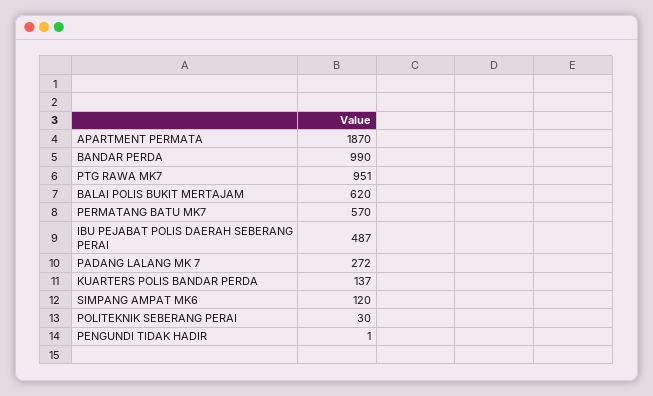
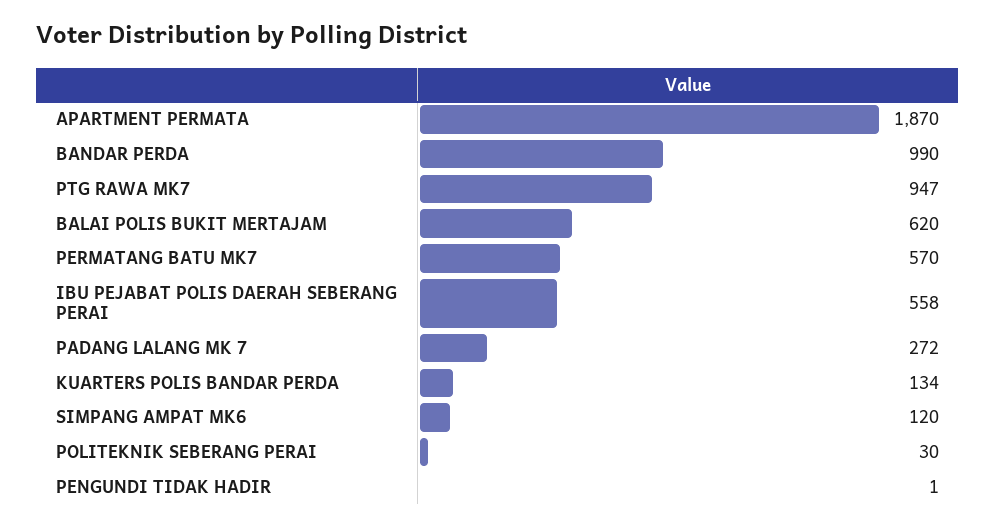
  {
    "APARTMENT PERMATA": 1870,
    "BANDAR PERDA": 990,
-   "PTG RAWA MK7": 951,
+   "PTG RAWA MK7": 947,
    "BALAI POLIS BUKIT MERTAJAM": 620,
    "PERMATANG BATU MK7": 570,
-   "IBU PEJABAT POLIS DAERAH SEBERANG PERAI": 487,
+   "IBU PEJABAT POLIS DAERAH SEBERANG PERAI": 558,
    "PADANG LALANG MK 7": 272,
-   "KUARTERS POLIS BANDAR PERDA": 137,
+   "KUARTERS POLIS BANDAR PERDA": 134,
    "SIMPANG AMPAT MK6": 120,
    "POLITEKNIK SEBERANG PERAI": 30,
    "PENGUNDI TIDAK HADIR": 1
  }

